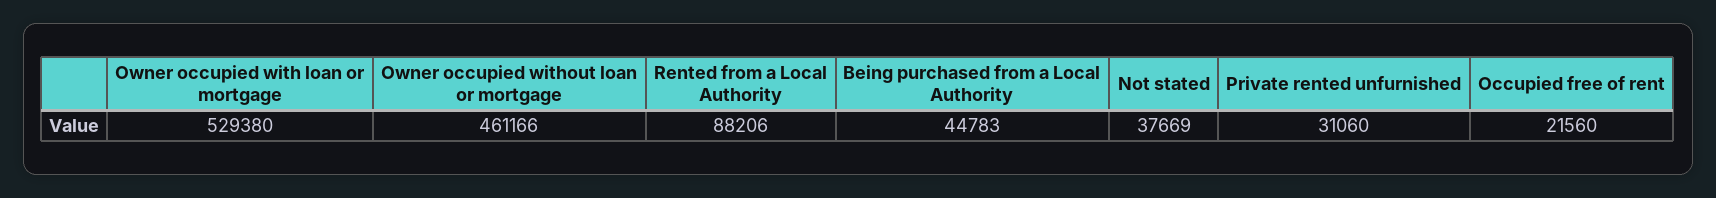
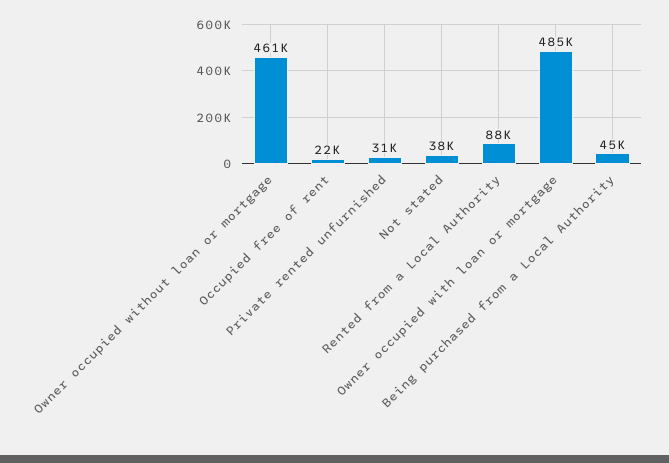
  {
-   "Owner occupied with loan or mortgage": 529380,
+   "Owner occupied with loan or mortgage": 485000,
    "Owner occupied without loan or mortgage": 461166,
    "Rented from a Local Authority": 88206,
    "Being purchased from a Local Authority": 44783,
    "Not stated": 37669,
    "Private rented unfurnished": 31060,
    "Occupied free of rent": 21560
  }

